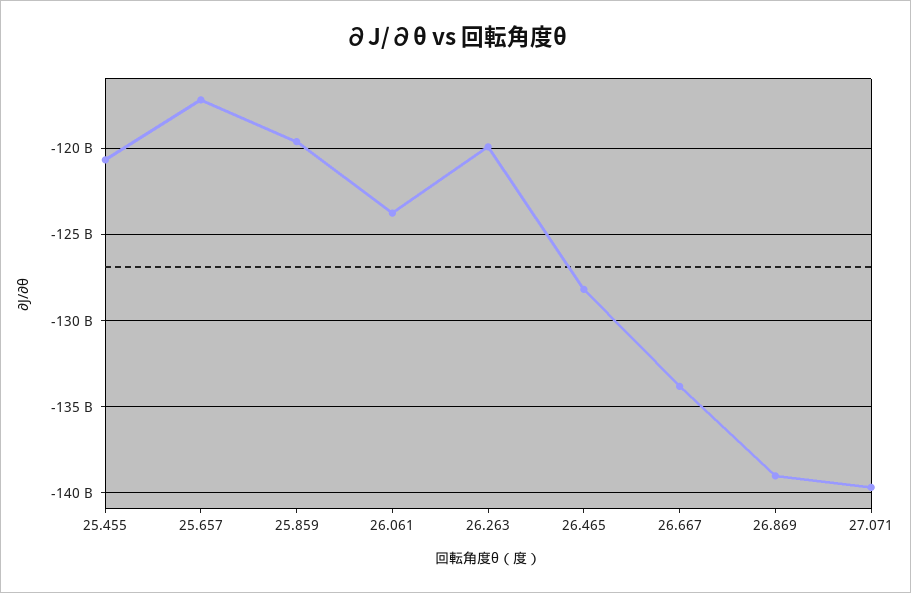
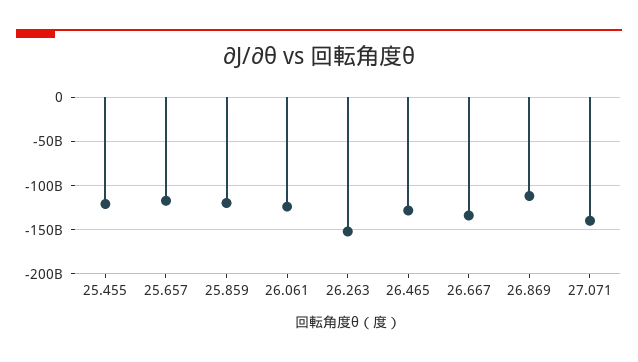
  {
    "25.455": -120500000000,
    "25.657": -117000000000,
    "25.859": -119500000000,
    "26.061": -124000000000,
-   "26.263": -120000000000,
+   "26.263": -150000000000,
    "26.465": -128000000000,
    "26.667": -134000000000,
-   "26.869": -139000000000,
+   "26.869": -110000000000,
    "27.071": -139500000000
  }

